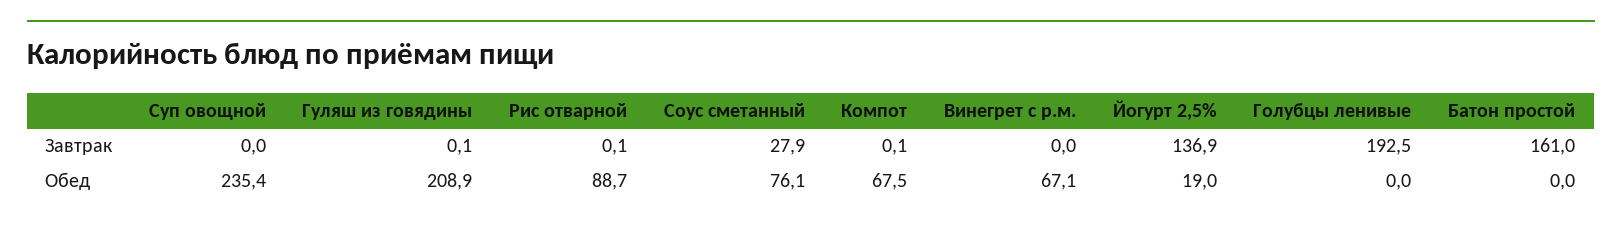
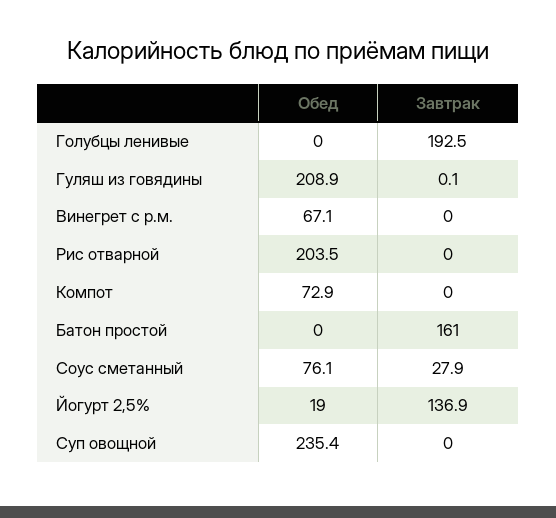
  {
    "Суп овощной": {
      "Завтрак": 0,
      "Обед": 235.4
    },
    "Гуляш из говядины": {
      "Завтрак": 0.1,
      "Обед": 208.9
    },
    "Рис отварной": {
-     "Завтрак": 0.1,
+     "Завтрак": 0,
-     "Обед": 88.7
+     "Обед": 203.5
    },
    "Соус сметанный": {
      "Завтрак": 27.9,
      "Обед": 76.1
    },
    "Компот": {
-     "Завтрак": 0.1,
+     "Завтрак": 0,
-     "Обед": 67.5
+     "Обед": 72.9
    },
    "Винегрет с р.м.": {
      "Завтрак": 0,
      "Обед": 67.1
    },
    "Йогурт 2,5%": {
      "Завтрак": 136.9,
      "Обед": 19
    },
    "Голубцы ленивые": {
      "Завтрак": 192.5,
      "Обед": 0
    },
    "Батон простой": {
      "Завтрак": 161,
      "Обед": 0
    }
  }

